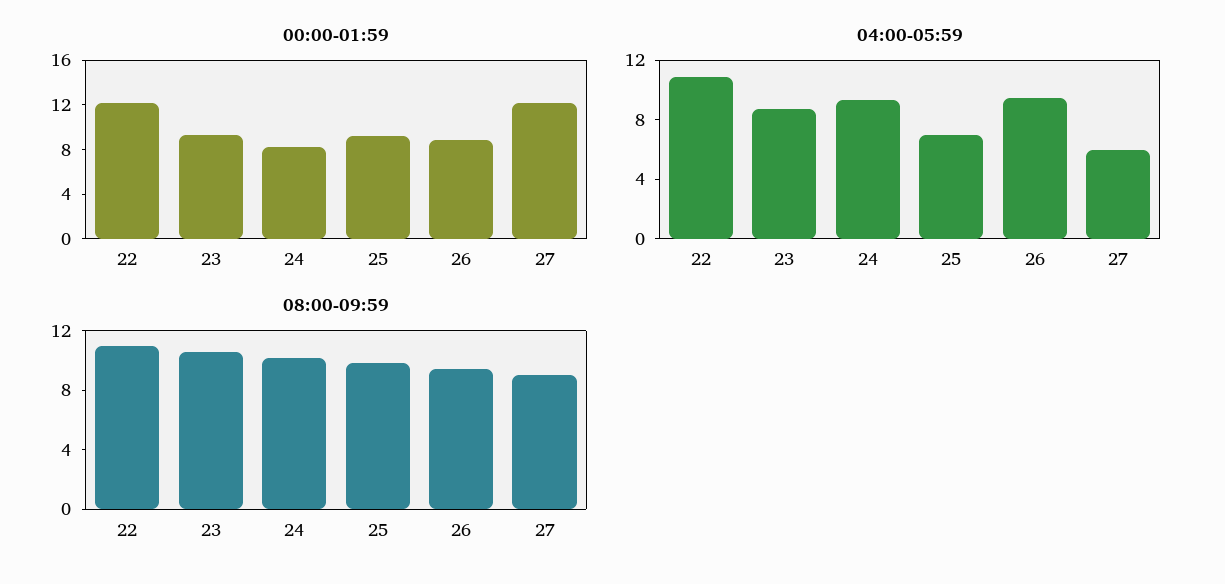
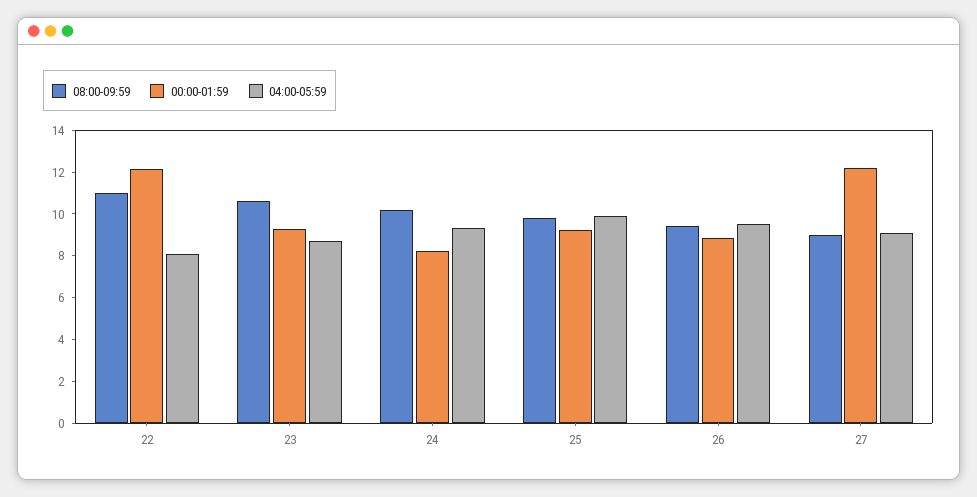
  {
    "00:00-01:59": {
      "22": 12,
      "23": 9.5,
      "24": 8,
      "25": 9,
      "26": 9,
      "27": 12
    },
    "04:00-05:59": {
-     "22": 11,
+     "22": 8,
      "23": 8.5,
      "24": 9.5,
-     "25": 7,
+     "25": 10,
      "26": 9.5,
-     "27": 6
+     "27": 9
    },
    "08:00-09:59": {
      "22": 11,
      "23": 10.5,
      "24": 10,
      "25": 10,
      "26": 9.5,
      "27": 9
    }
  }

